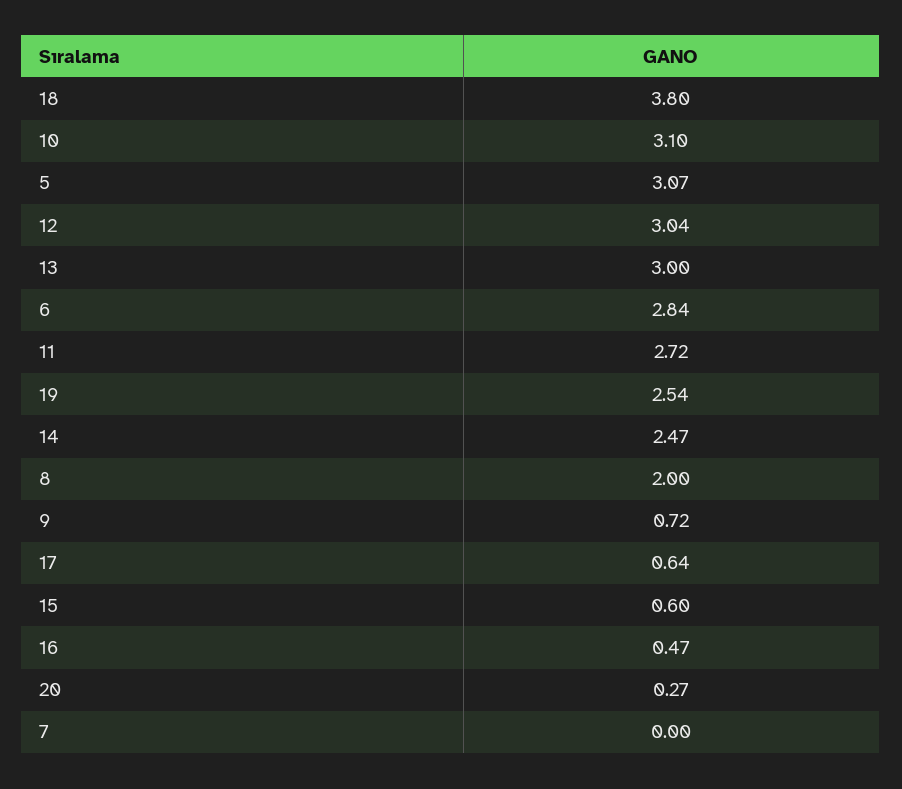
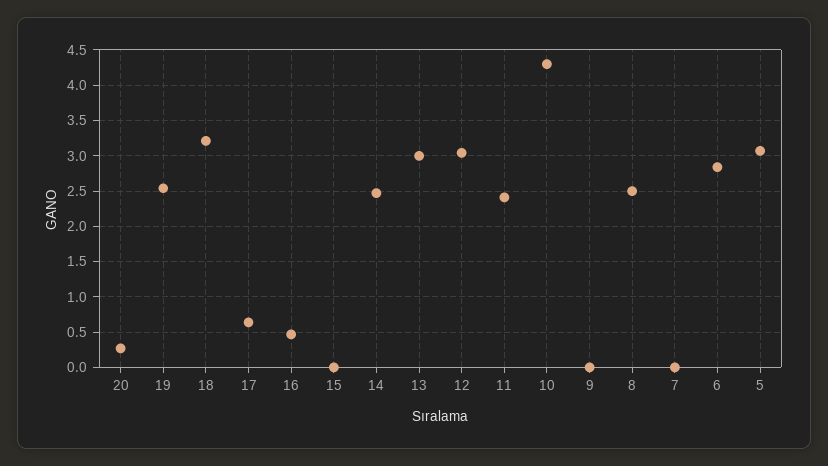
  {
-   "18": 3.8,
+   "18": 3.2,
-   "10": 3.1,
+   "10": 4.3,
    "5": 3.07,
    "12": 3.04,
    "13": 3,
    "6": 2.84,
-   "11": 2.72,
+   "11": 2.4,
    "19": 2.54,
    "14": 2.47,
-   "8": 2,
+   "8": 2.5,
-   "9": 0.72,
+   "9": 0,
    "17": 0.64,
-   "15": 0.6,
+   "15": 0,
    "16": 0.47,
    "20": 0.27,
    "7": 0
  }

